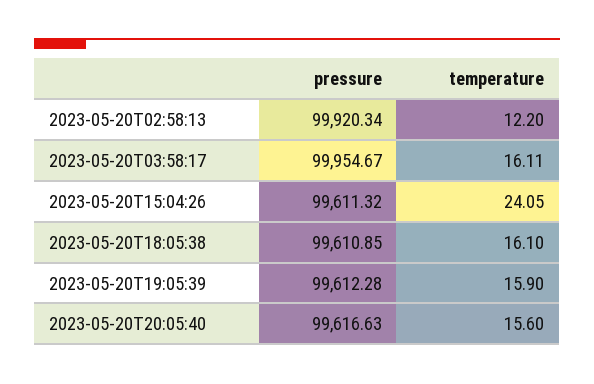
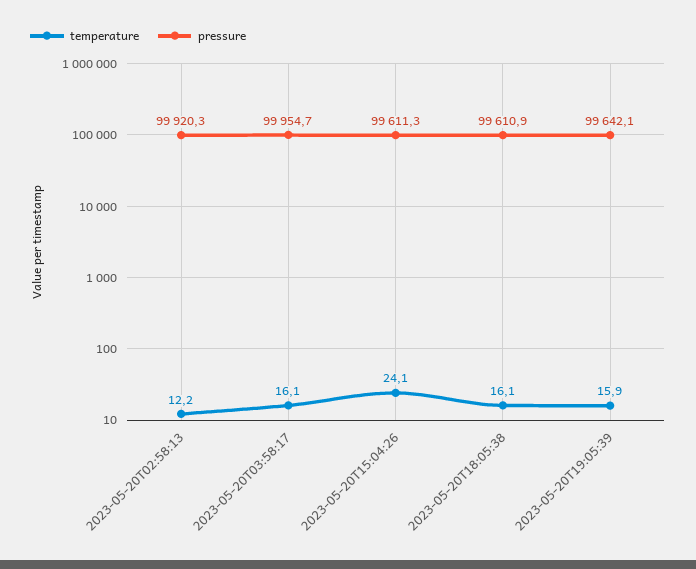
  {
    "pressure": {
      "2023-05-20T02:58:13": 99920.34,
      "2023-05-20T03:58:17": 99954.67,
      "2023-05-20T15:04:26": 99611.32,
      "2023-05-20T18:05:38": 99610.85,
-     "2023-05-20T19:05:39": 99612.28,
+     "2023-05-20T19:05:39": 99642.1
-     "2023-05-20T20:05:40": 99616.63
    },
    "temperature": {
      "2023-05-20T02:58:13": 12.2,
      "2023-05-20T03:58:17": 16.11,
      "2023-05-20T15:04:26": 24.05,
      "2023-05-20T18:05:38": 16.1,
-     "2023-05-20T19:05:39": 15.9,
+     "2023-05-20T19:05:39": 15.9
-     "2023-05-20T20:05:40": 15.6
    }
  }

